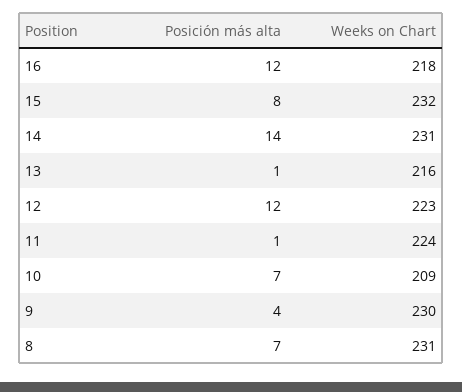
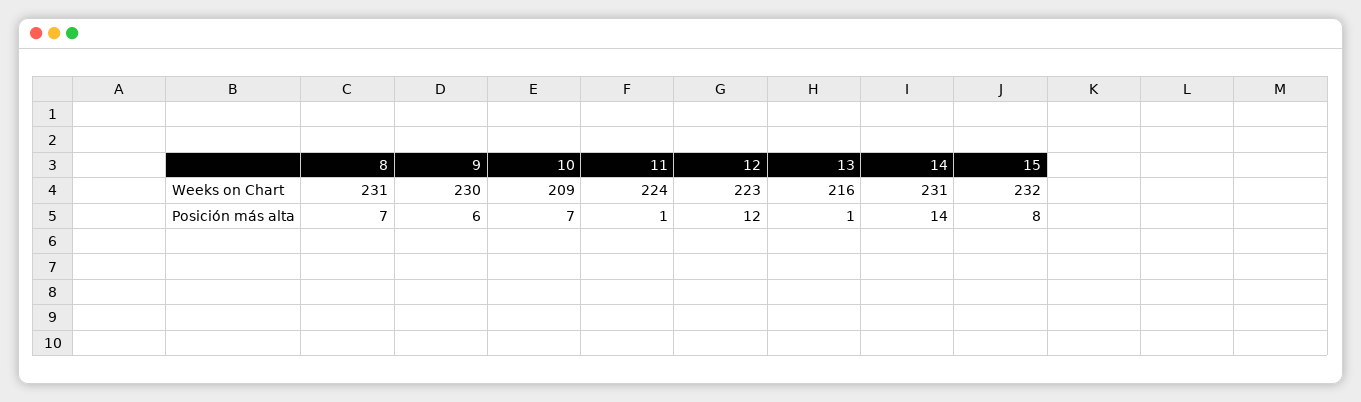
  {
    "Posición más alta": {
-     "16": 12,
      "15": 8,
      "14": 14,
      "13": 1,
      "12": 12,
      "11": 1,
      "10": 7,
-     "9": 4,
+     "9": 6,
      "8": 7
    },
    "Weeks on Chart": {
-     "16": 218,
      "15": 232,
      "14": 231,
      "13": 216,
      "12": 223,
      "11": 224,
      "10": 209,
      "9": 230,
      "8": 231
    }
  }

